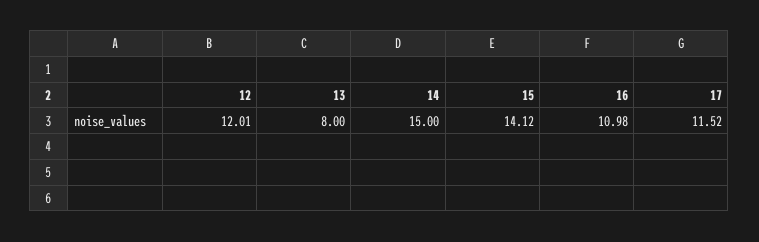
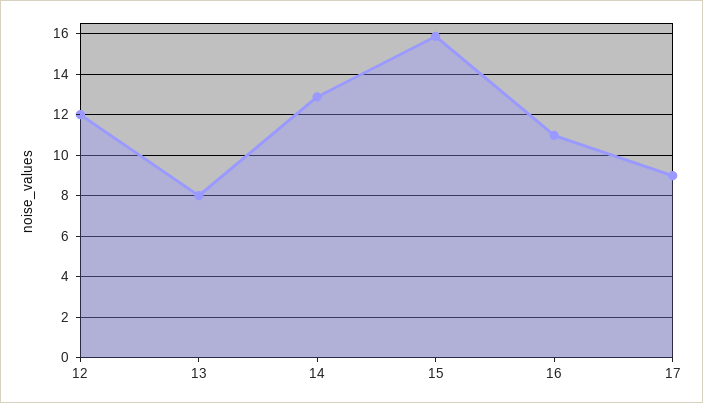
  {
    "12": 12.01,
    "13": 8,
-   "14": 15,
+   "14": 13,
-   "15": 14.12,
+   "15": 16,
    "16": 10.98,
-   "17": 11.52
+   "17": 9
  }

